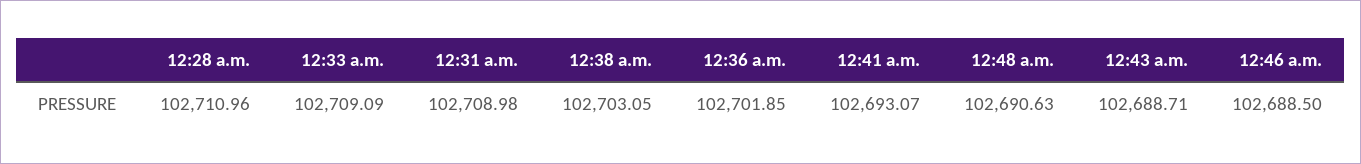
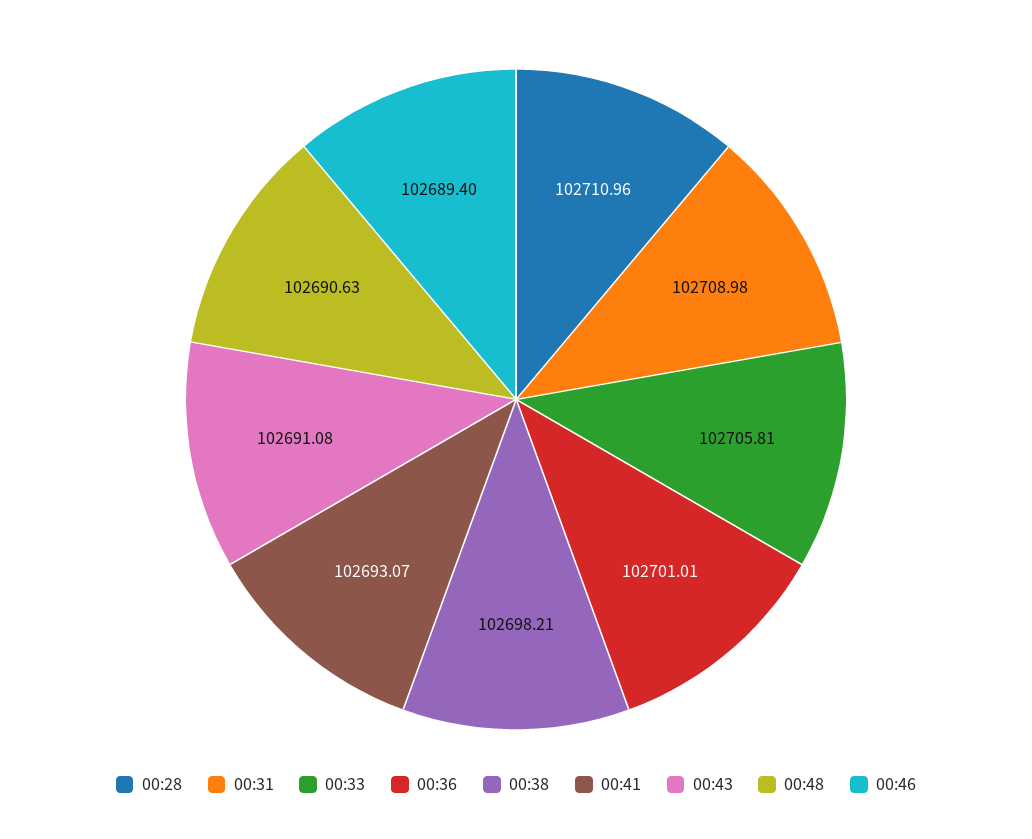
  {
    "12:28 a.m.": 102710.96,
-   "12:33 a.m.": 102709.09,
+   "12:33 a.m.": 102705.81,
    "12:31 a.m.": 102708.98,
-   "12:38 a.m.": 102703.05,
+   "12:38 a.m.": 102698.21,
-   "12:36 a.m.": 102701.85,
+   "12:36 a.m.": 102701.01,
    "12:41 a.m.": 102693.07,
    "12:48 a.m.": 102690.63,
-   "12:43 a.m.": 102688.71,
+   "12:43 a.m.": 102691.08,
-   "12:46 a.m.": 102688.5
+   "12:46 a.m.": 102689.4
  }

